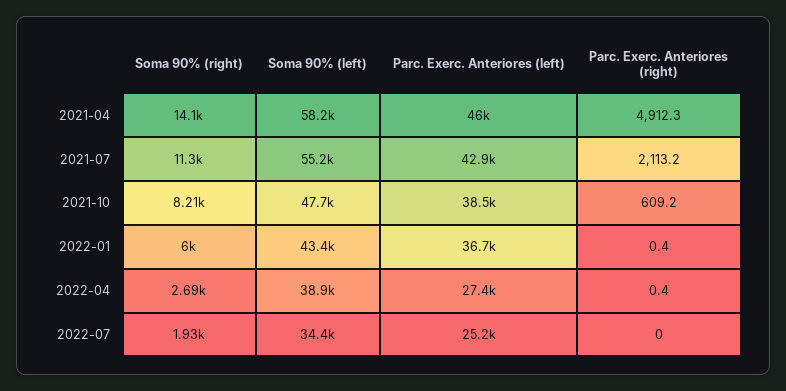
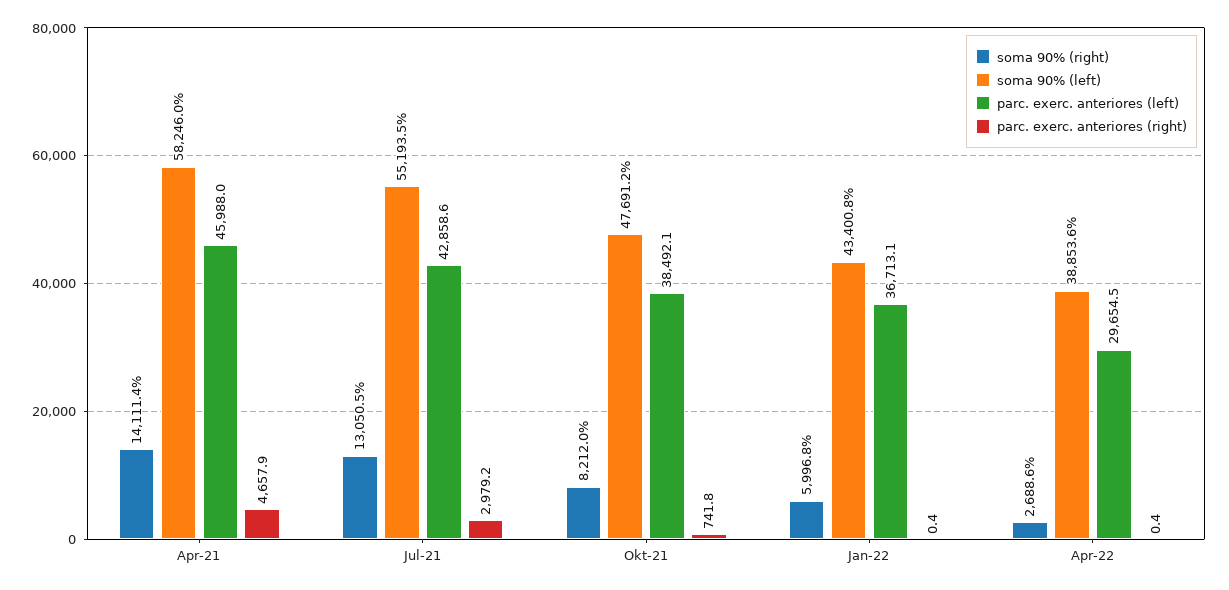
  {
    "Soma 90% (right)": {
      "2021-04": 14111.4,
-     "2021-07": 11300,
+     "2021-07": 13050.5,
      "2021-10": 8212,
      "2022-01": 5996.8,
-     "2022-04": 2688.6,
+     "2022-04": 2688.6
-     "2022-07": 1930
    },
    "Soma 90% (left)": {
      "2021-04": 58246,
      "2021-07": 55193.5,
      "2021-10": 47691.2,
      "2022-01": 43400.8,
-     "2022-04": 38853.6,
+     "2022-04": 38853.6
-     "2022-07": 34400
    },
    "Parc. Exerc. Anteriores (left)": {
      "2021-04": 45988,
      "2021-07": 42858.6,
      "2021-10": 38492.1,
      "2022-01": 36713.1,
-     "2022-04": 27400,
+     "2022-04": 29654.5
-     "2022-07": 25200
    },
    "Parc. Exerc. Anteriores (right)": {
-     "2021-04": 4912.3,
+     "2021-04": 4657.9,
-     "2021-07": 2113.2,
+     "2021-07": 2979.2,
-     "2021-10": 609.2,
+     "2021-10": 741.8,
      "2022-01": 0.4,
-     "2022-04": 0.4,
+     "2022-04": 0.4
-     "2022-07": 0
    }
  }

